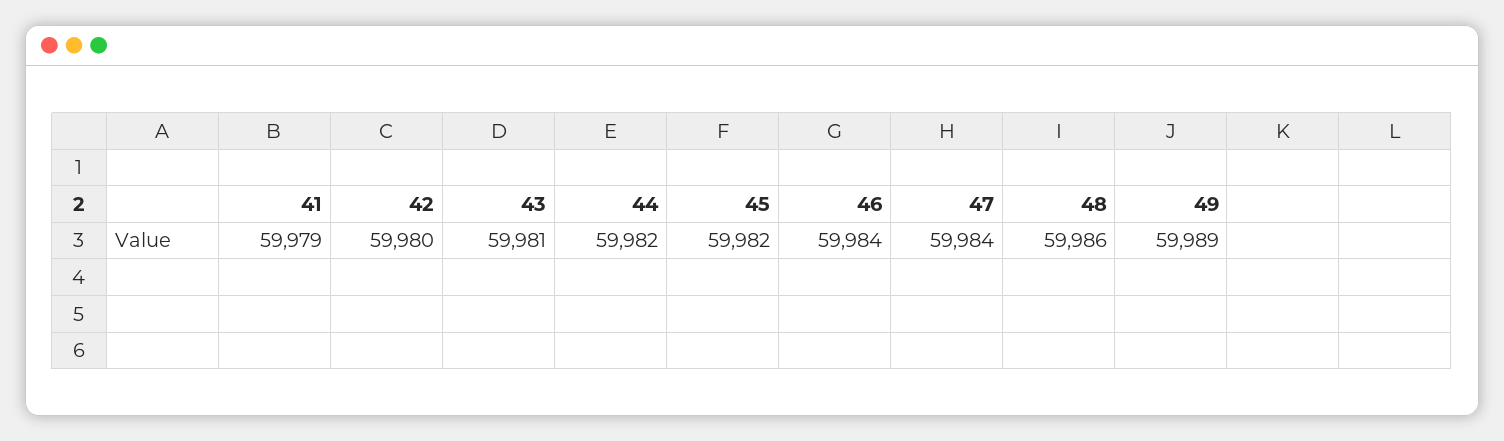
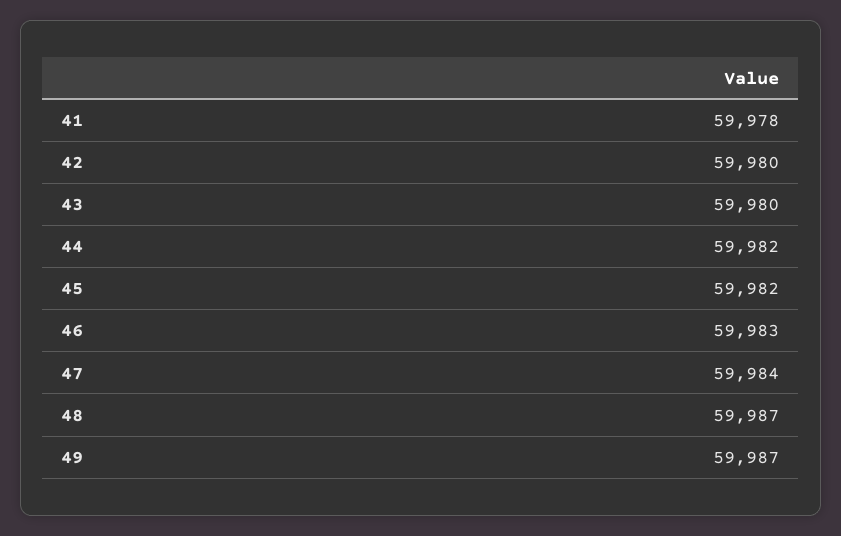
  {
-   "41": 59979,
+   "41": 59978,
    "42": 59980,
-   "43": 59981,
+   "43": 59980,
    "44": 59982,
    "45": 59982,
-   "46": 59984,
+   "46": 59983,
    "47": 59984,
-   "48": 59986,
+   "48": 59987,
-   "49": 59989
+   "49": 59987
  }

